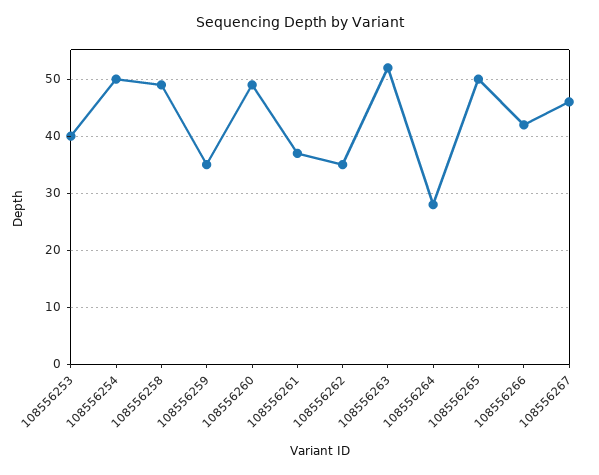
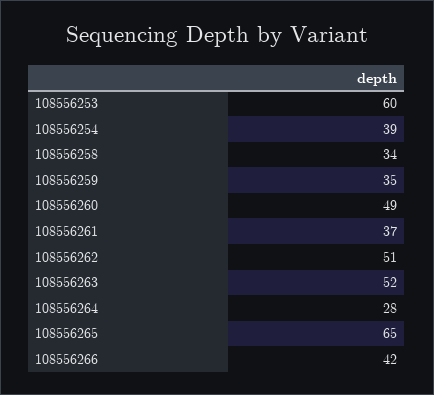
  {
-   "108556253": 40,
+   "108556253": 60,
-   "108556254": 50,
+   "108556254": 39,
-   "108556258": 50,
+   "108556258": 34,
    "108556259": 35,
    "108556260": 49,
    "108556261": 37,
-   "108556262": 35,
+   "108556262": 51,
    "108556263": 52,
    "108556264": 28,
-   "108556265": 50,
+   "108556265": 65,
-   "108556266": 42,
+   "108556266": 42
-   "108556267": 45
  }

